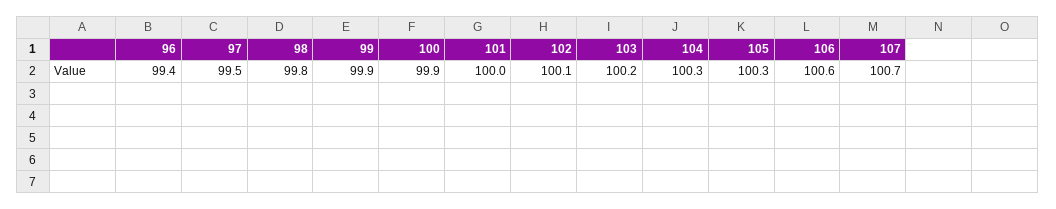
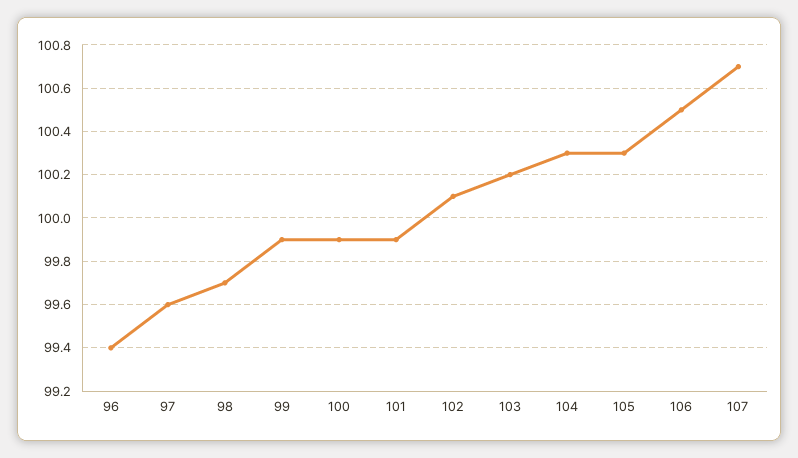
  {
    "96": 99.4,
-   "97": 99.5,
+   "97": 99.6,
-   "98": 99.8,
+   "98": 99.7,
    "99": 99.9,
    "100": 99.9,
-   "101": 100,
+   "101": 99.9,
    "102": 100.1,
    "103": 100.2,
    "104": 100.3,
    "105": 100.3,
-   "106": 100.6,
+   "106": 100.5,
    "107": 100.7
  }

